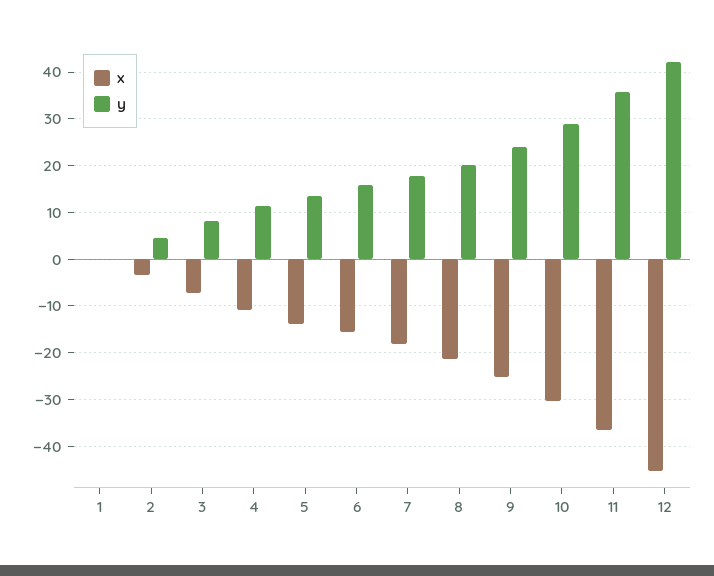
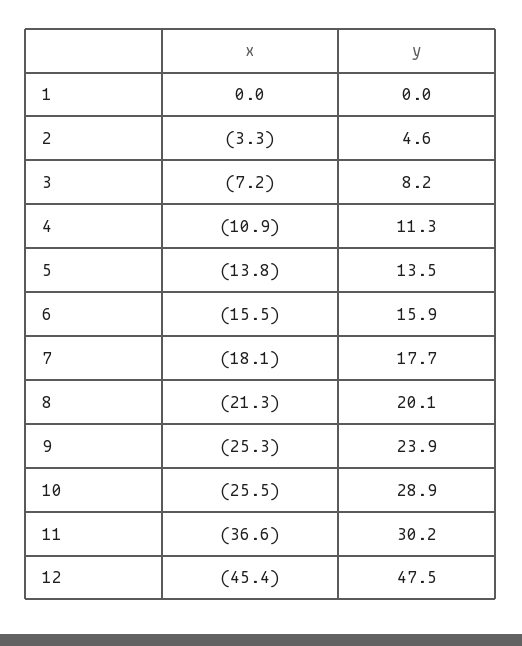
  {
    "x": {
      "1": 0,
      "2": -3.3,
      "3": -7.2,
      "4": -10.9,
      "5": -13.8,
      "6": -15.5,
      "7": -18.1,
      "8": -21.3,
      "9": -25.3,
-     "10": -30,
+     "10": -25.5,
      "11": -36.6,
      "12": -45.4
    },
    "y": {
      "1": 0,
      "2": 4.6,
      "3": 8.2,
      "4": 11.3,
      "5": 13.5,
      "6": 15.9,
      "7": 17.7,
      "8": 20.1,
      "9": 23.9,
      "10": 28.9,
-     "11": 36,
+     "11": 30.2,
-     "12": 42
+     "12": 47.5
    }
  }

